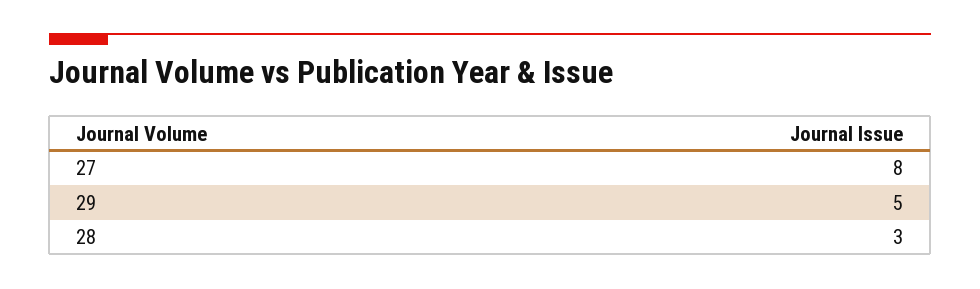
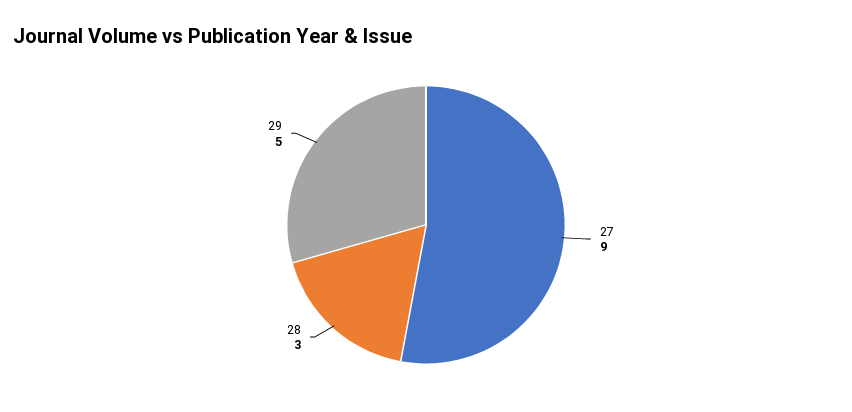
  {
-   "27": 8,
+   "27": 9,
    "29": 5,
    "28": 3
  }

